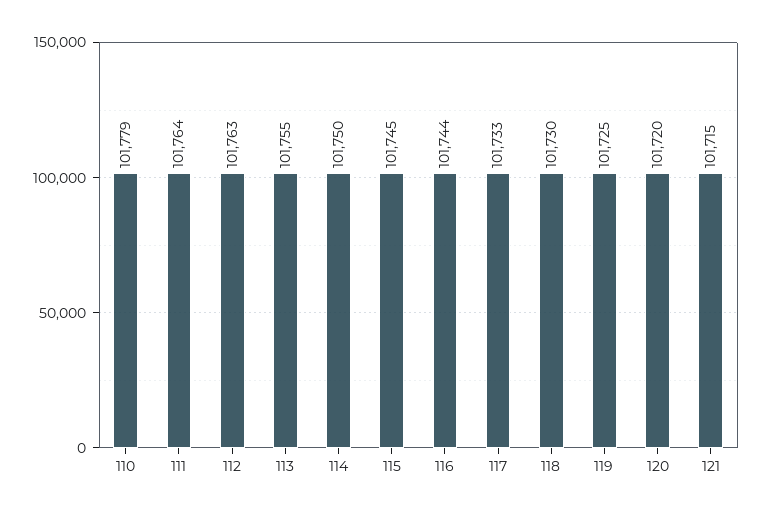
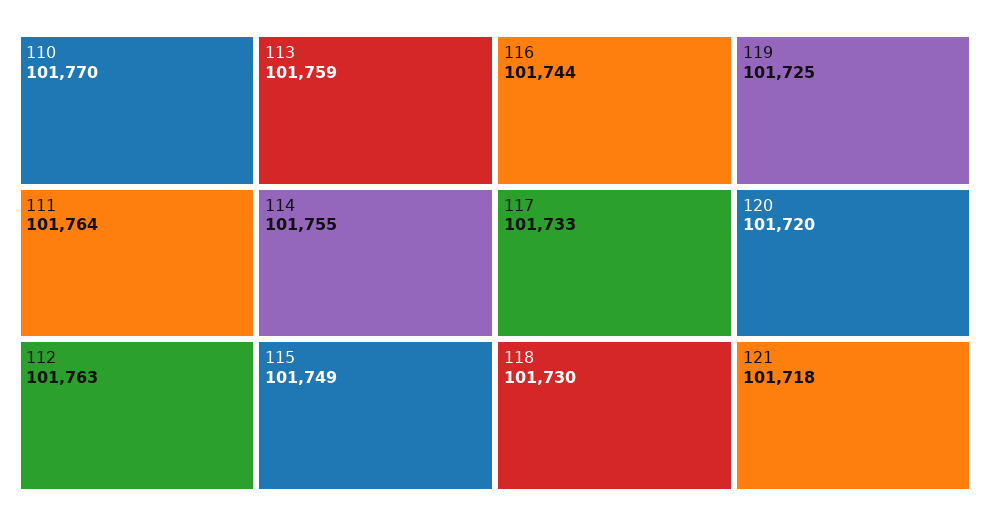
  {
-   "110": 101779,
+   "110": 101770,
    "111": 101764,
    "112": 101763,
-   "113": 101755,
+   "113": 101759,
-   "114": 101750,
+   "114": 101755,
-   "115": 101745,
+   "115": 101749,
    "116": 101744,
    "117": 101733,
    "118": 101730,
    "119": 101725,
    "120": 101720,
-   "121": 101715
+   "121": 101718
  }

